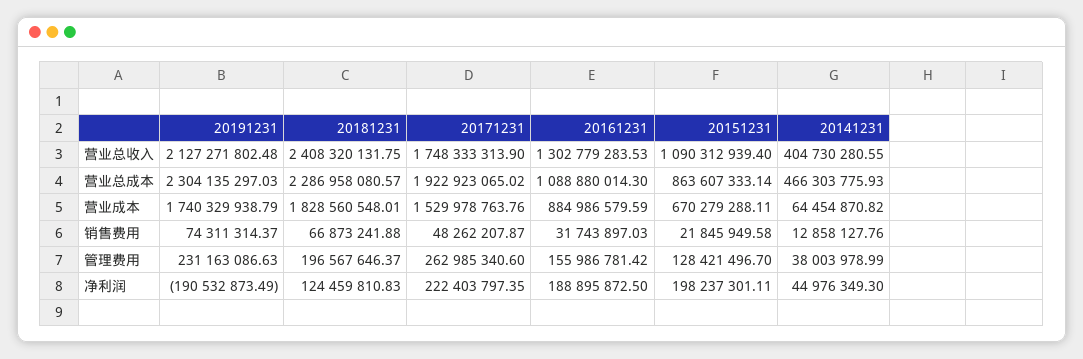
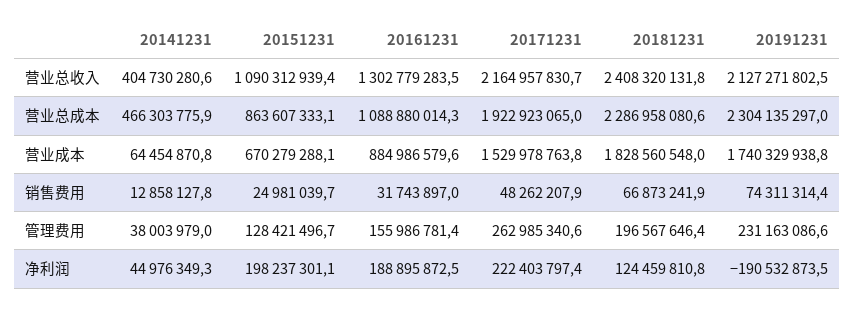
  {
    "20191231": {
      "营业总收入": 2127271802.48,
      "营业总成本": 2304135297.03,
      "营业成本": 1740329938.79,
      "销售费用": 74311314.37,
      "管理费用": 231163086.63,
      "净利润": -190532873.49
    },
    "20181231": {
      "营业总收入": 2408320131.75,
      "营业总成本": 2286958080.57,
      "营业成本": 1828560548.01,
      "销售费用": 66873241.88,
      "管理费用": 196567646.37,
      "净利润": 124459810.83
    },
    "20171231": {
-     "营业总收入": 1748333313.9,
+     "营业总收入": 2164957830.7,
      "营业总成本": 1922923065.02,
      "营业成本": 1529978763.76,
      "销售费用": 48262207.87,
      "管理费用": 262985340.6,
      "净利润": 222403797.35
    },
    "20161231": {
      "营业总收入": 1302779283.53,
      "营业总成本": 1088880014.3,
      "营业成本": 884986579.59,
      "销售费用": 31743897.03,
      "管理费用": 155986781.42,
      "净利润": 188895872.5
    },
    "20151231": {
      "营业总收入": 1090312939.4,
      "营业总成本": 863607333.14,
      "营业成本": 670279288.11,
-     "销售费用": 21845949.58,
+     "销售费用": 24981039.7,
      "管理费用": 128421496.7,
      "净利润": 198237301.11
    },
    "20141231": {
      "营业总收入": 404730280.55,
      "营业总成本": 466303775.93,
      "营业成本": 64454870.82,
      "销售费用": 12858127.76,
      "管理费用": 38003978.99,
      "净利润": 44976349.3
    }
  }

